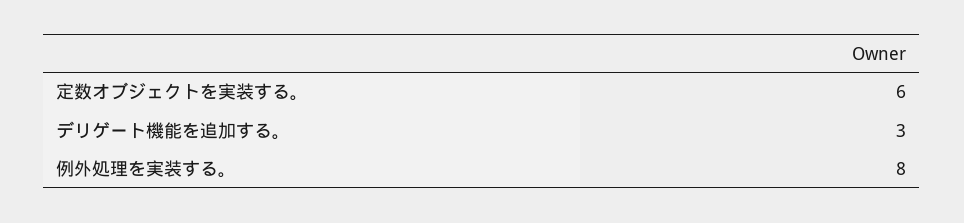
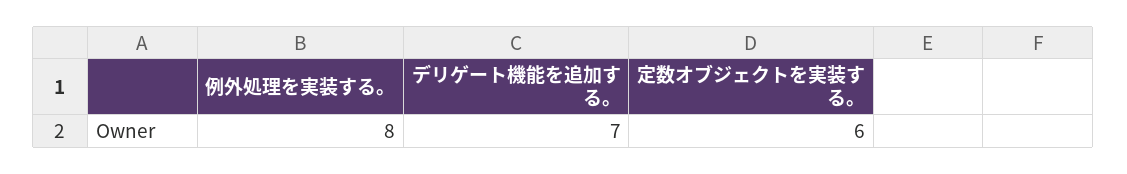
  {
    "定数オブジェクトを実装する。": 6,
-   "デリゲート機能を追加する。": 3,
+   "デリゲート機能を追加する。": 7,
    "例外処理を実装する。": 8
  }

